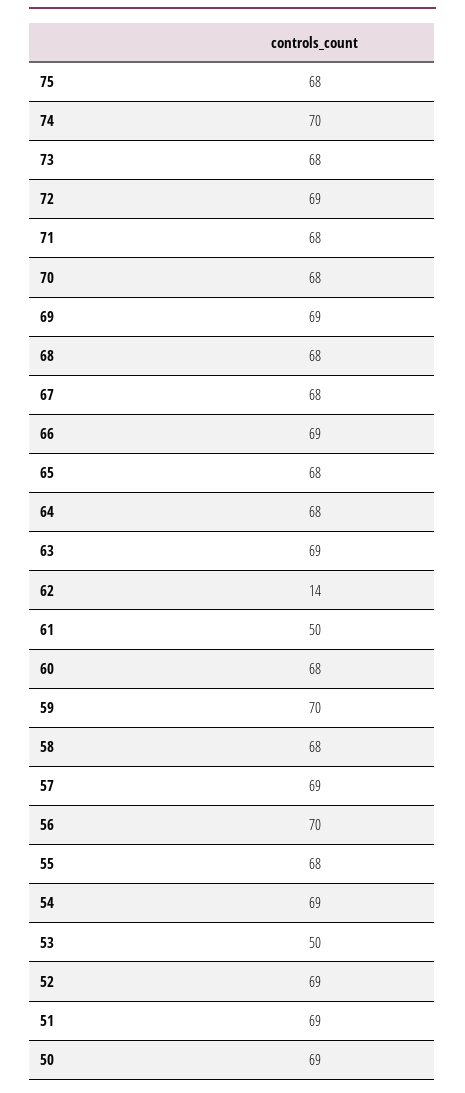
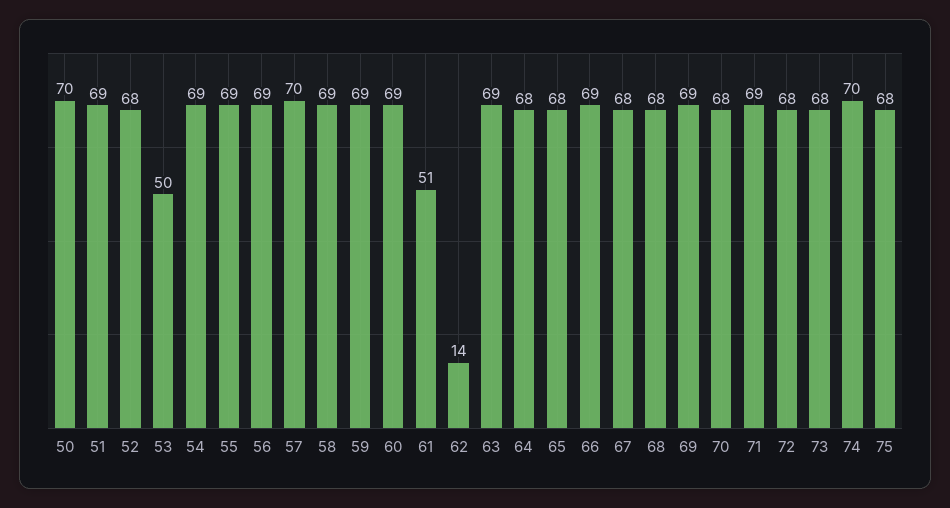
  {
    "75": 68,
    "74": 70,
    "73": 68,
-   "72": 69,
+   "72": 68,
-   "71": 68,
+   "71": 69,
    "70": 68,
    "69": 69,
    "68": 68,
    "67": 68,
    "66": 69,
    "65": 68,
    "64": 68,
    "63": 69,
    "62": 14,
-   "61": 50,
+   "61": 51,
-   "60": 68,
+   "60": 69,
-   "59": 70,
+   "59": 69,
-   "58": 68,
+   "58": 69,
-   "57": 69,
+   "57": 70,
-   "56": 70,
+   "56": 69,
-   "55": 68,
+   "55": 69,
    "54": 69,
    "53": 50,
-   "52": 69,
+   "52": 68,
    "51": 69,
-   "50": 69
+   "50": 70
  }

